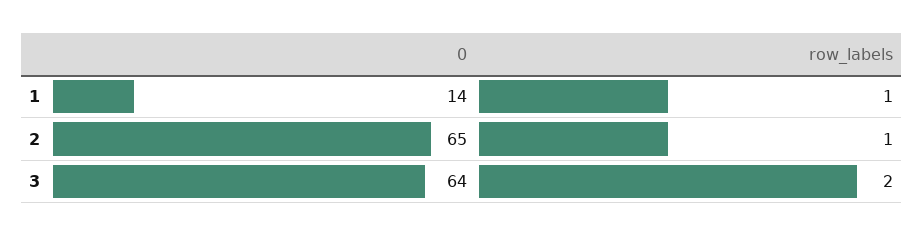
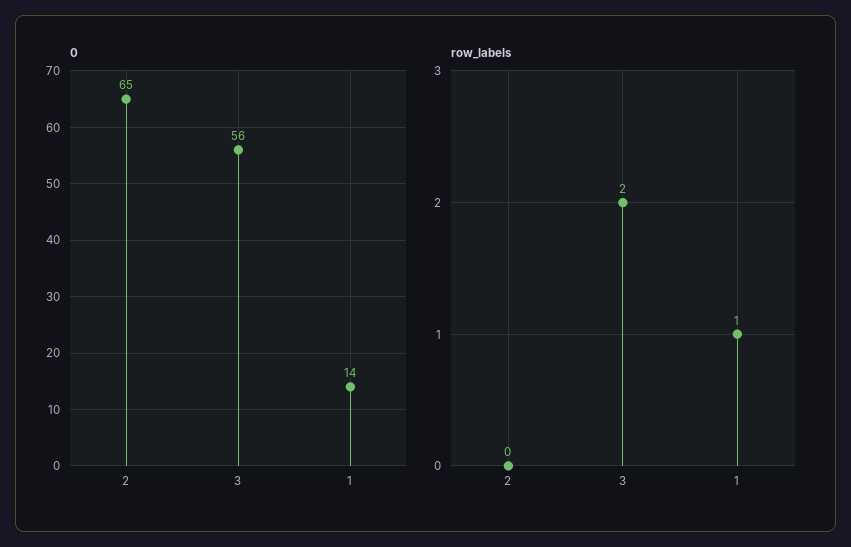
  {
    "0": {
      "1": 14,
      "2": 65,
-     "3": 64
+     "3": 56
    },
    "row_labels": {
      "1": 1,
-     "2": 1,
+     "2": 0,
      "3": 2
    }
  }

